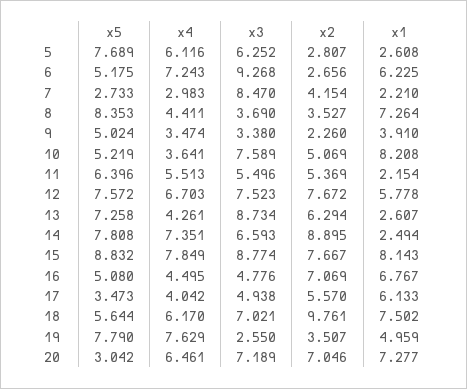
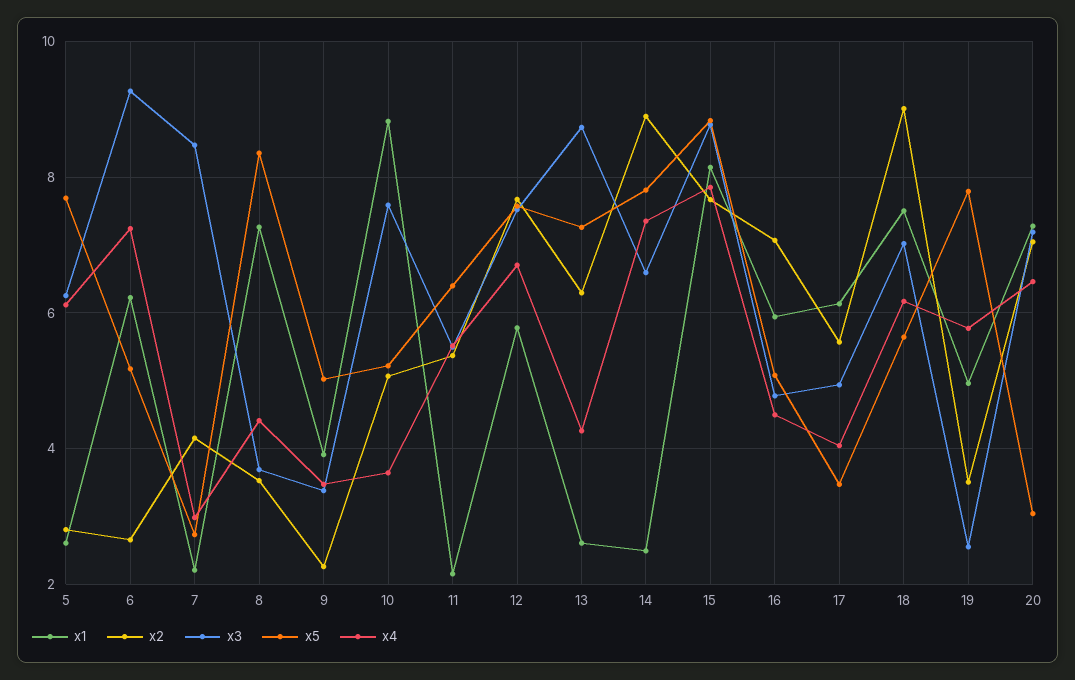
  {
    "x5": {
      "5": 7.689,
      "6": 5.175,
      "7": 2.733,
      "8": 8.353,
      "9": 5.024,
      "10": 5.219,
      "11": 6.396,
      "12": 7.572,
      "13": 7.258,
      "14": 7.808,
      "15": 8.832,
      "16": 5.08,
      "17": 3.473,
      "18": 5.644,
      "19": 7.79,
      "20": 3.042
    },
    "x4": {
      "5": 6.116,
      "6": 7.243,
      "7": 2.983,
      "8": 4.411,
      "9": 3.474,
      "10": 3.641,
      "11": 5.513,
      "12": 6.703,
      "13": 4.261,
      "14": 7.351,
      "15": 7.849,
      "16": 4.495,
      "17": 4.042,
      "18": 6.17,
-     "19": 7.629,
+     "19": 5.8,
      "20": 6.461
    },
    "x3": {
      "5": 6.252,
      "6": 9.268,
      "7": 8.47,
      "8": 3.69,
      "9": 3.38,
      "10": 7.589,
      "11": 5.496,
      "12": 7.523,
      "13": 8.734,
      "14": 6.593,
      "15": 8.774,
      "16": 4.776,
      "17": 4.938,
      "18": 7.021,
      "19": 2.55,
      "20": 7.189
    },
    "x2": {
      "5": 2.807,
      "6": 2.656,
      "7": 4.154,
      "8": 3.527,
      "9": 2.26,
      "10": 5.069,
      "11": 5.369,
      "12": 7.672,
      "13": 6.294,
      "14": 8.895,
      "15": 7.667,
      "16": 7.069,
      "17": 5.57,
-     "18": 9.761,
+     "18": 9,
      "19": 3.507,
      "20": 7.046
    },
    "x1": {
      "5": 2.608,
      "6": 6.225,
      "7": 2.21,
      "8": 7.264,
      "9": 3.91,
-     "10": 8.208,
+     "10": 8.8,
      "11": 2.154,
      "12": 5.778,
      "13": 2.607,
      "14": 2.494,
      "15": 8.143,
-     "16": 6.767,
+     "16": 6,
      "17": 6.133,
      "18": 7.502,
      "19": 4.959,
      "20": 7.277
    }
  }

